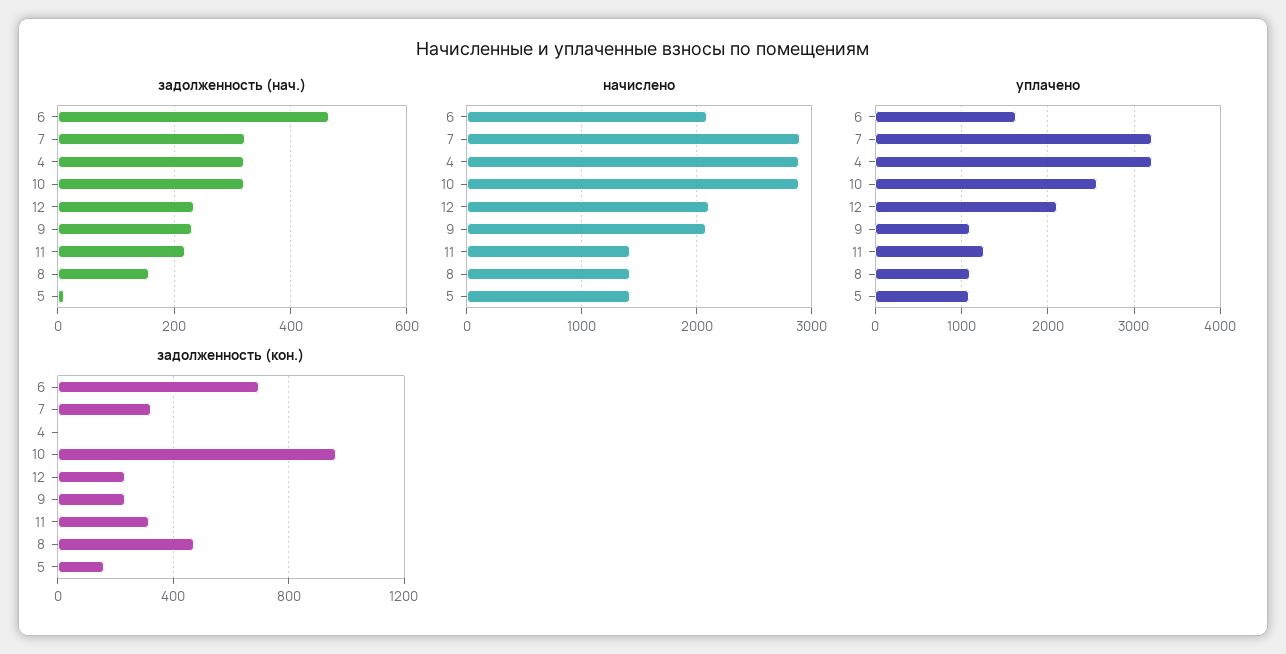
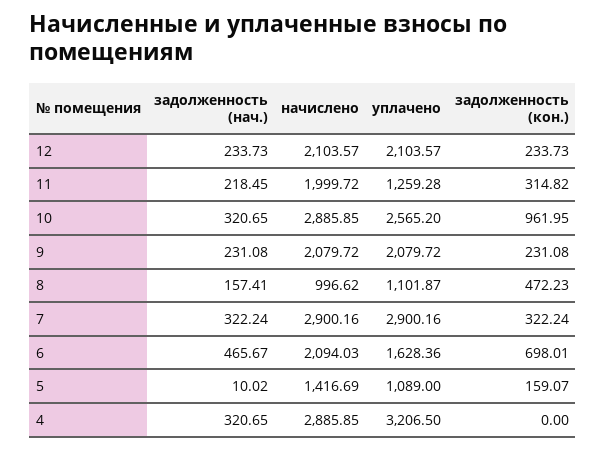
  {
    "задолженность (нач.)": {
      "6": 465.67,
      "7": 322.24,
      "4": 320.65,
      "10": 320.65,
      "12": 233.73,
      "9": 231.08,
      "11": 218.45,
      "8": 157.41,
      "5": 10.02
    },
    "начислено": {
      "6": 2094.03,
      "7": 2900.16,
      "4": 2885.85,
      "10": 2885.85,
      "12": 2103.57,
      "9": 2079.72,
-     "11": 1400,
+     "11": 1999.72,
-     "8": 1400,
+     "8": 996.62,
      "5": 1416.69
    },
    "уплачено": {
      "6": 1628.36,
-     "7": 3200,
+     "7": 2900.16,
      "4": 3206.5,
      "10": 2565.2,
      "12": 2103.57,
-     "9": 1100,
+     "9": 2079.72,
      "11": 1259.28,
      "8": 1101.87,
      "5": 1089
    },
    "задолженность (кон.)": {
      "6": 698.01,
      "7": 322.24,
      "4": 0,
      "10": 961.95,
      "12": 233.73,
      "9": 231.08,
      "11": 314.82,
      "8": 472.23,
      "5": 159.07
    }
  }

